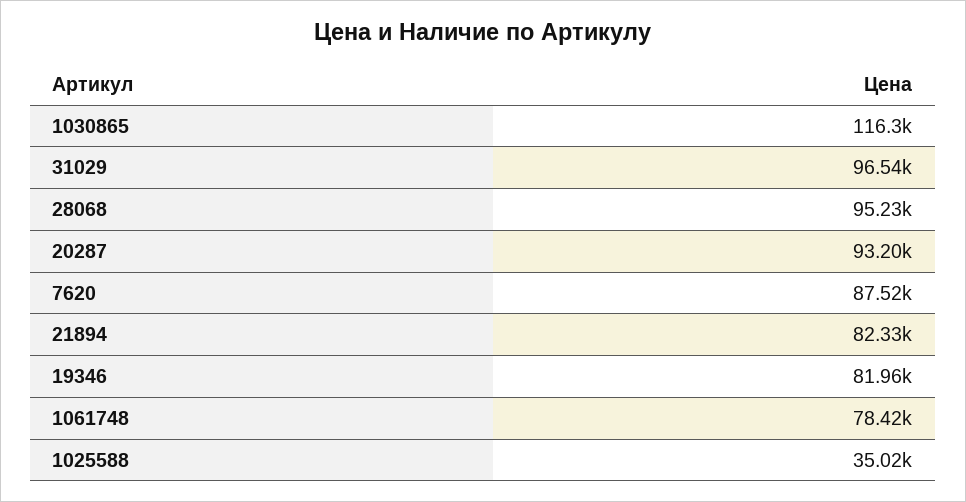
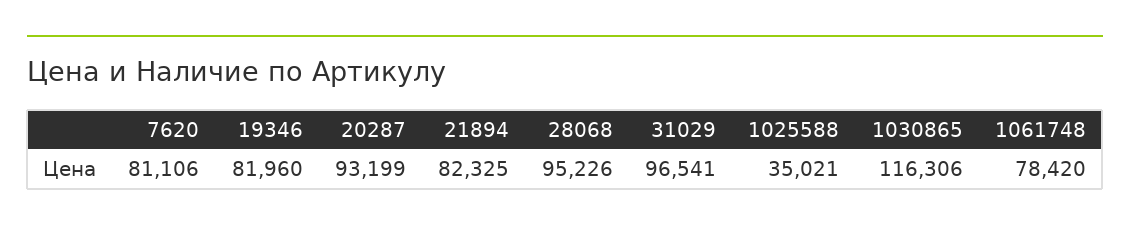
  {
    "1030865": 116306,
    "31029": 96541,
    "28068": 95226,
    "20287": 93199,
-   "7620": 87520,
+   "7620": 81106,
    "21894": 82325,
    "19346": 81960,
    "1061748": 78420,
    "1025588": 35021
  }

